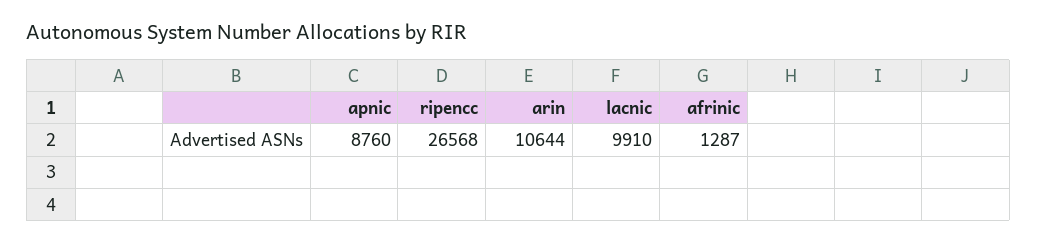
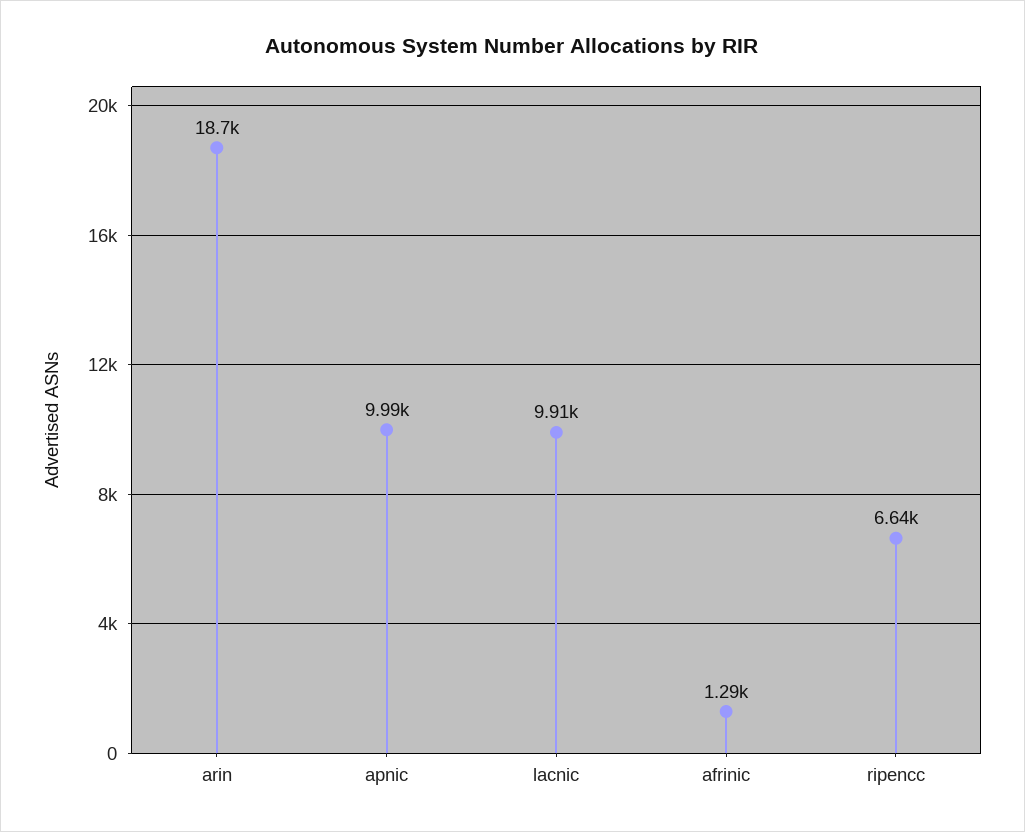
  {
-   "apnic": 8760,
+   "apnic": 9990,
-   "ripencc": 26568,
+   "ripencc": 6640,
-   "arin": 10644,
+   "arin": 18700,
    "lacnic": 9910,
    "afrinic": 1287
  }

